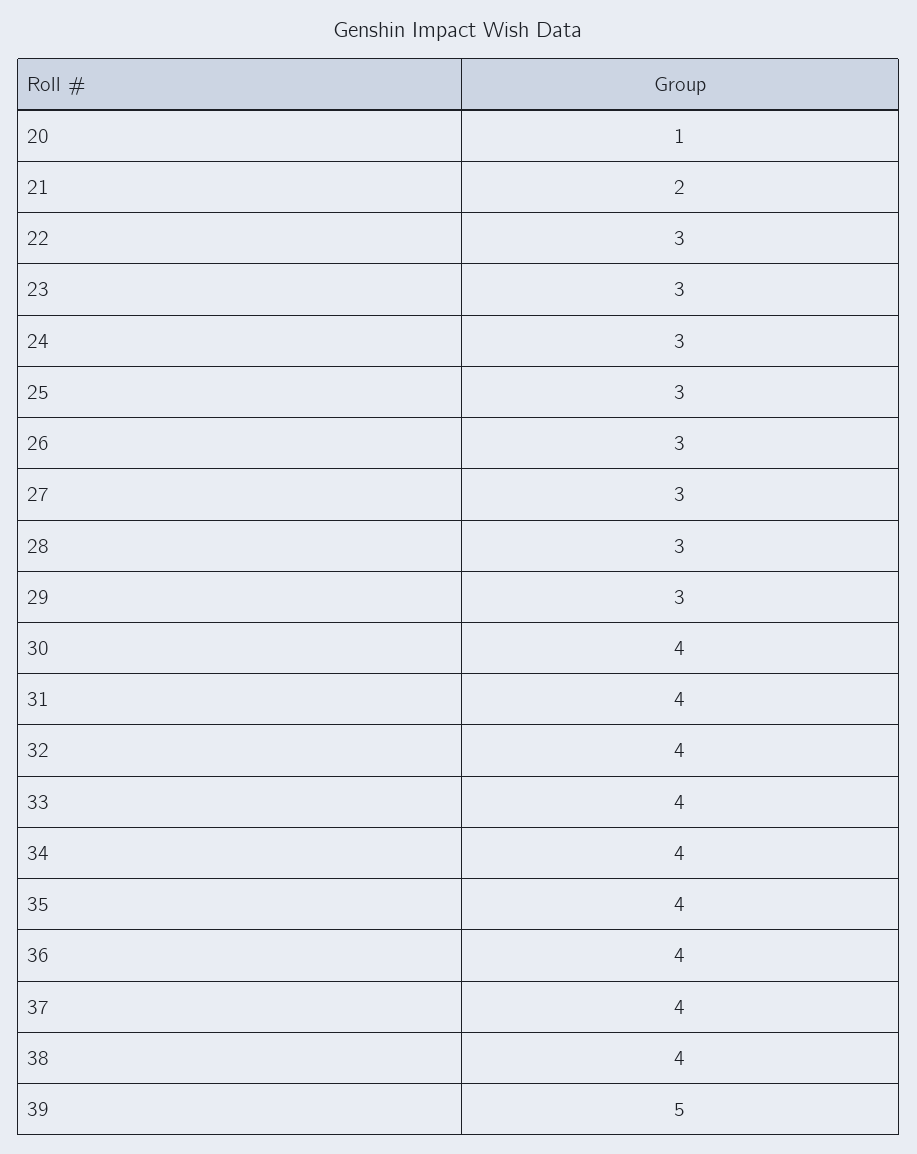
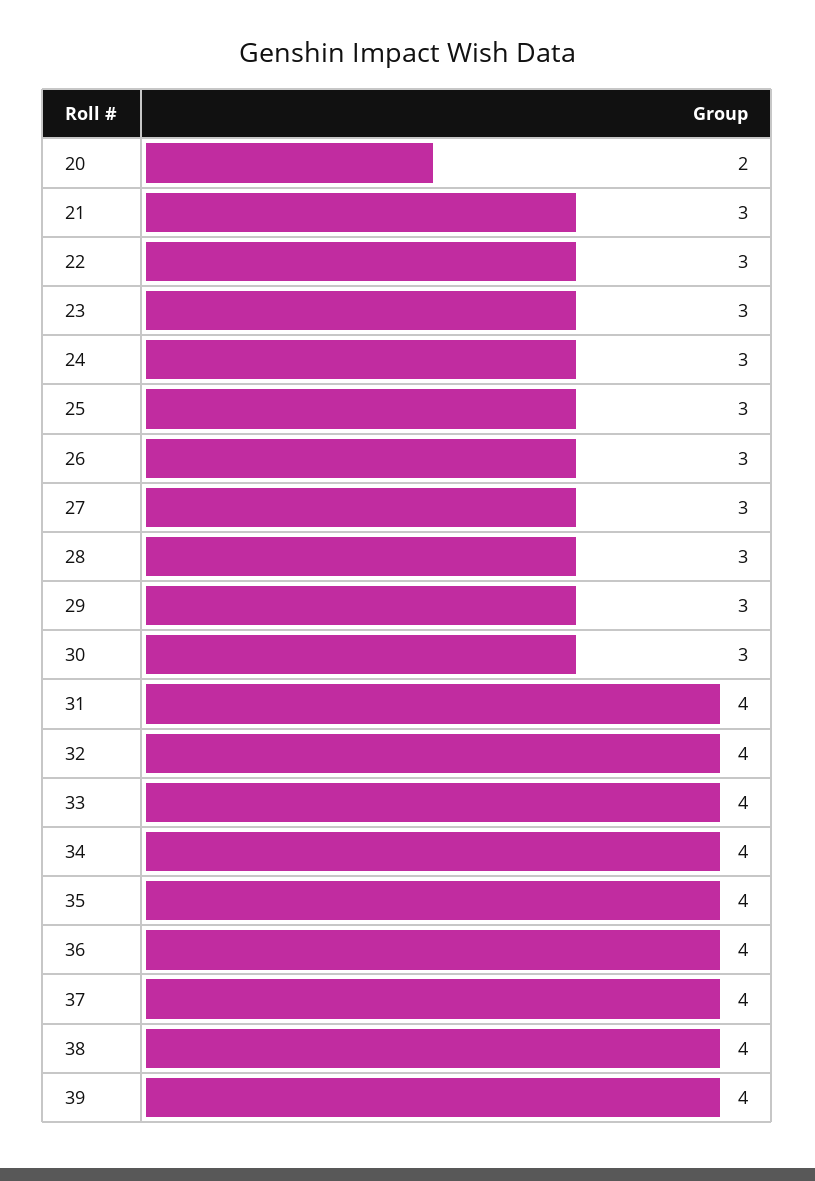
  {
-   "20": 1,
+   "20": 2,
-   "21": 2,
+   "21": 3,
    "22": 3,
    "23": 3,
    "24": 3,
    "25": 3,
    "26": 3,
    "27": 3,
    "28": 3,
    "29": 3,
-   "30": 4,
+   "30": 3,
    "31": 4,
    "32": 4,
    "33": 4,
    "34": 4,
    "35": 4,
    "36": 4,
    "37": 4,
    "38": 4,
-   "39": 5
+   "39": 4
  }

